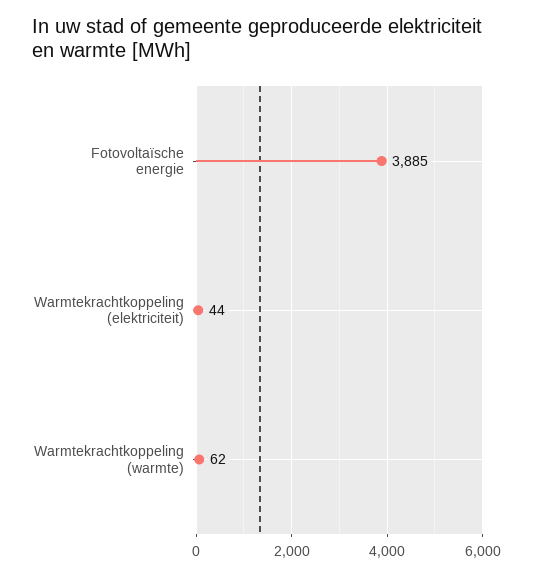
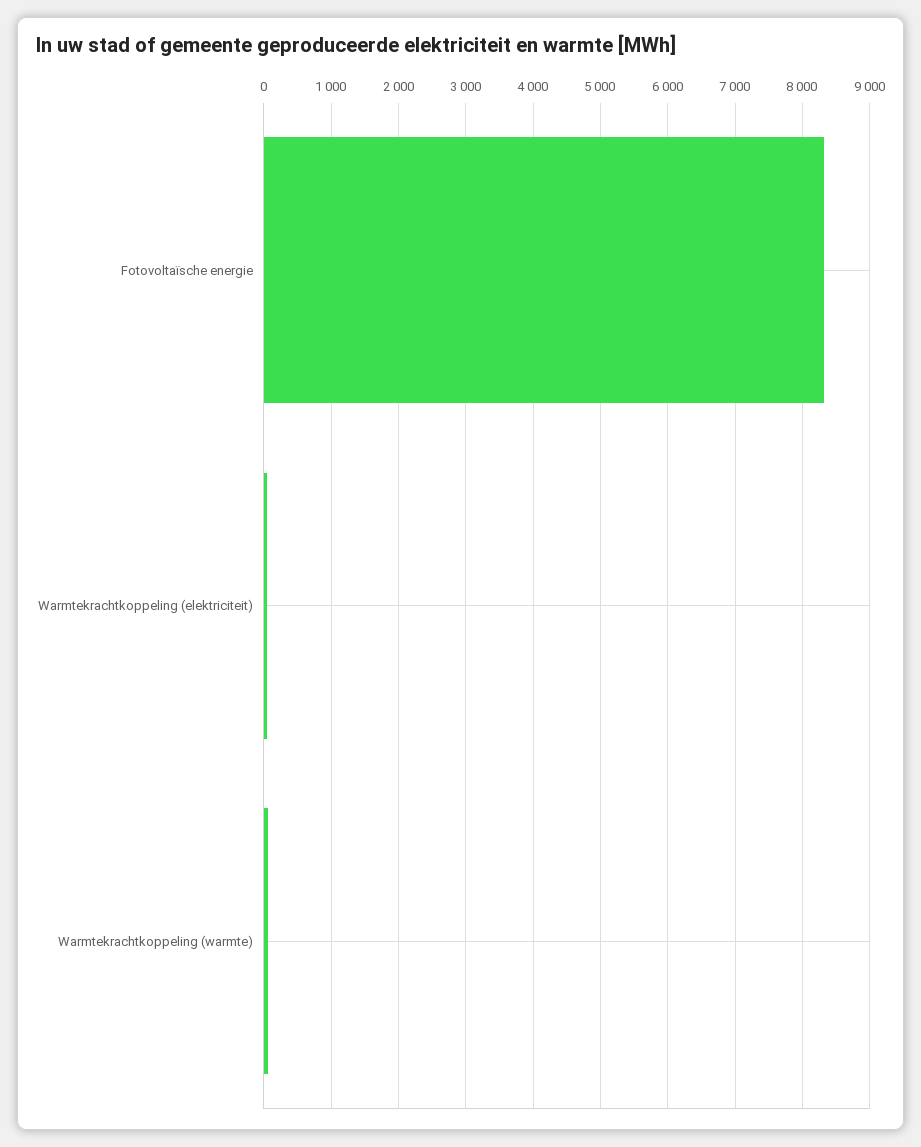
  {
-   "Fotovoltaïsche energie": 3885,
+   "Fotovoltaïsche energie": 8300,
    "Warmtekrachtkoppeling (elektriciteit)": 44,
    "Warmtekrachtkoppeling (warmte)": 62
  }

